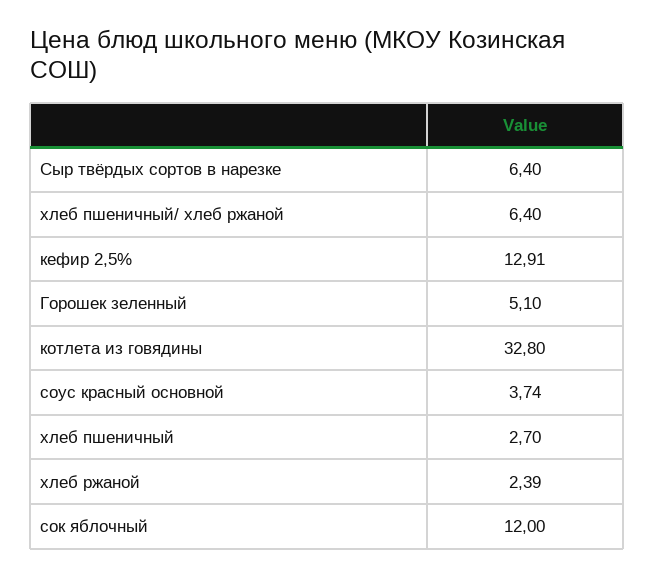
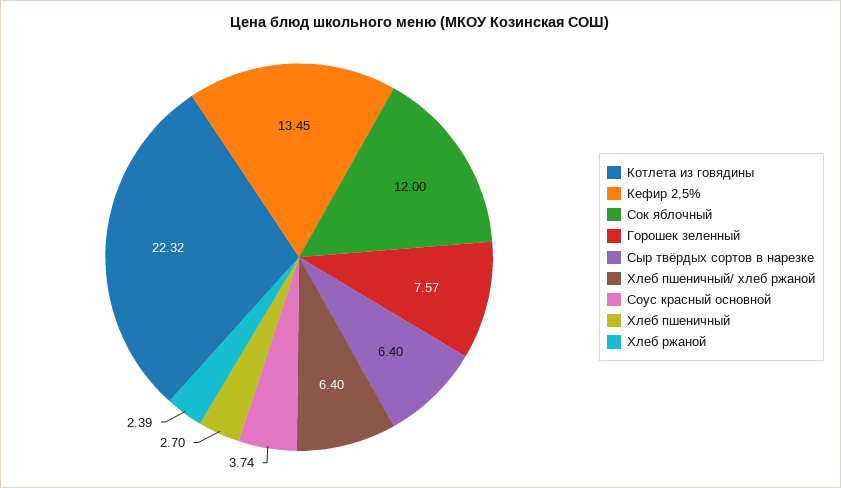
  {
    "Сыр твёрдых сортов в нарезке": 6.4,
    "хлеб пшеничный/ хлеб ржаной": 6.4,
-   "кефир 2,5%": 12.91,
+   "кефир 2,5%": 13.45,
-   "Горошек зеленный": 5.1,
+   "Горошек зеленный": 7.57,
-   "котлета из говядины": 32.8,
+   "котлета из говядины": 22.32,
    "соус красный основной": 3.74,
    "хлеб пшеничный": 2.7,
    "хлеб ржаной": 2.39,
    "сок яблочный": 12
  }

